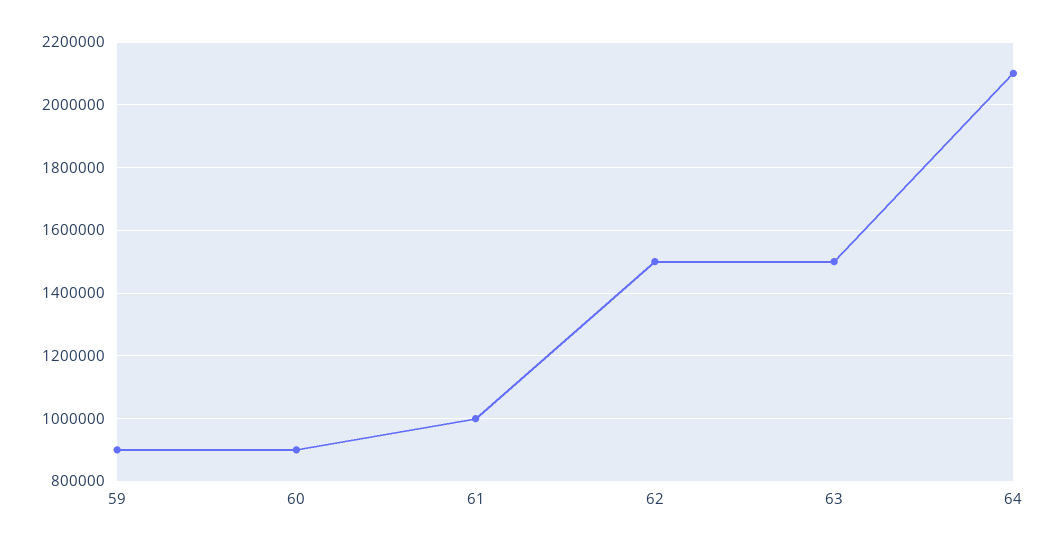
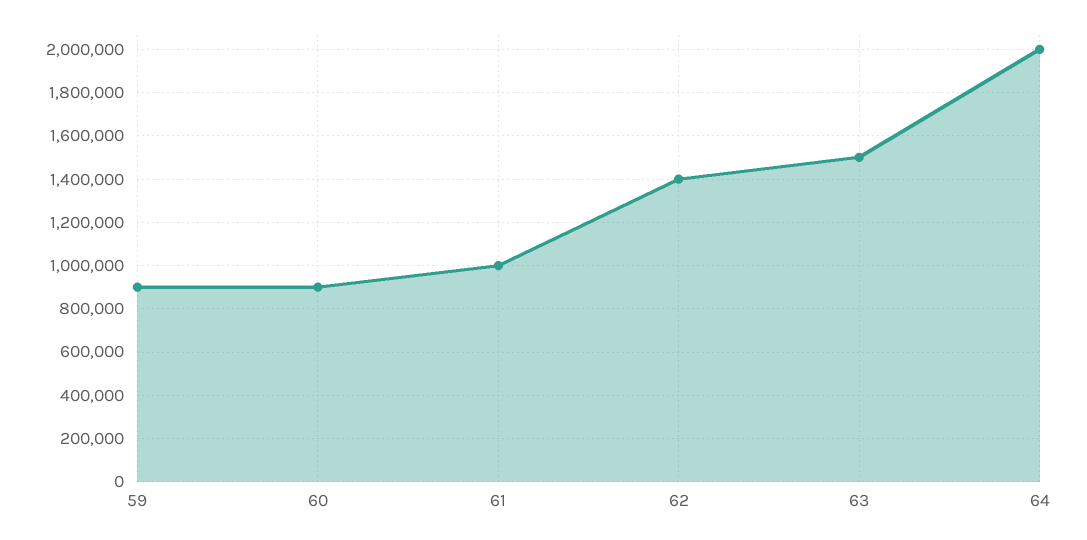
  {
    "59": 900000,
    "60": 900000,
    "61": 1000000,
-   "62": 1500000,
+   "62": 1400000,
    "63": 1500000,
-   "64": 2100000
+   "64": 2000000
  }

